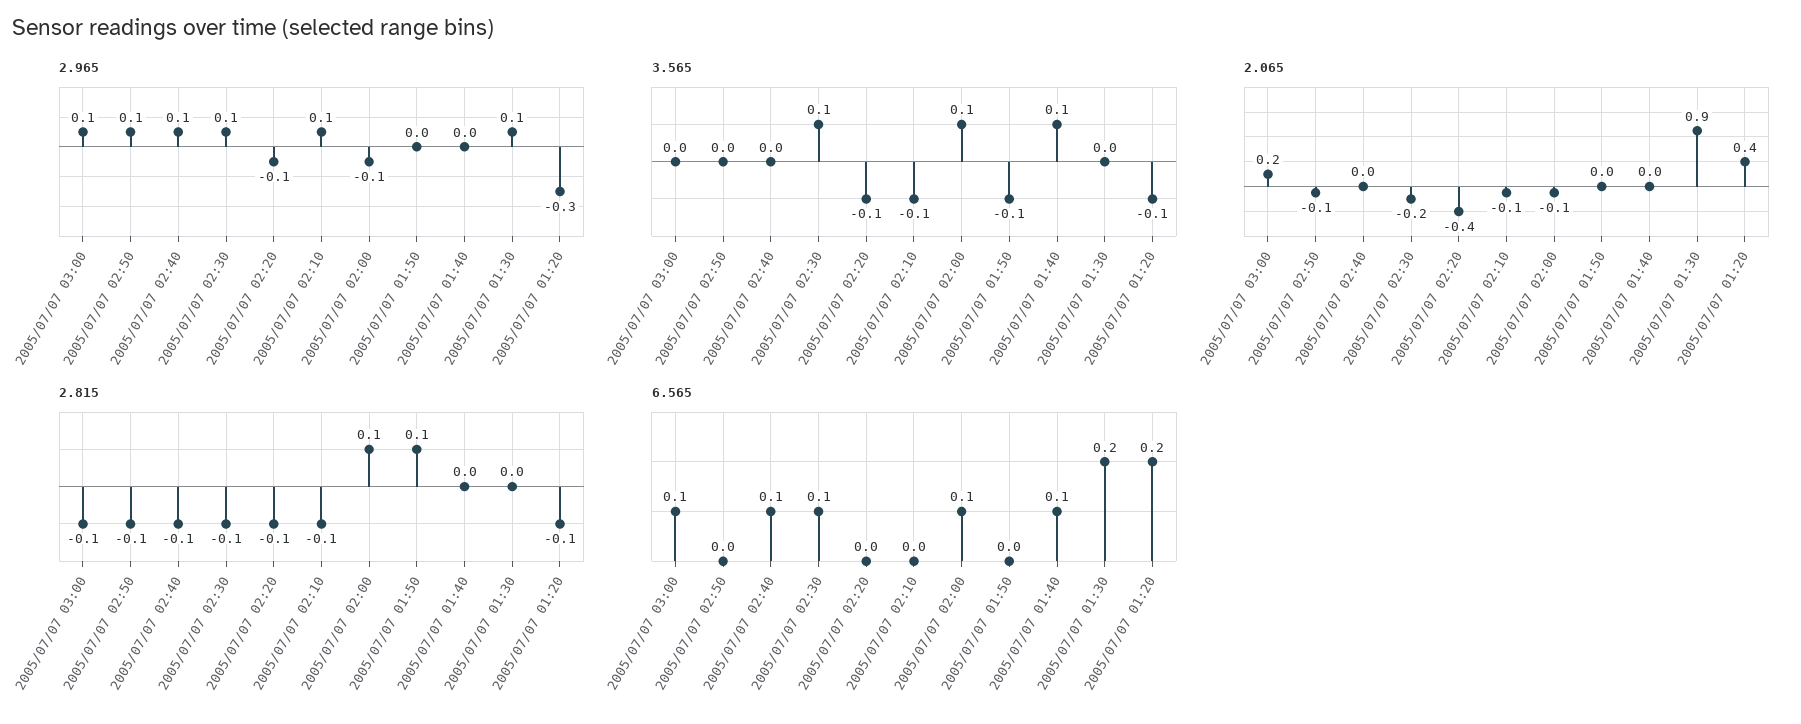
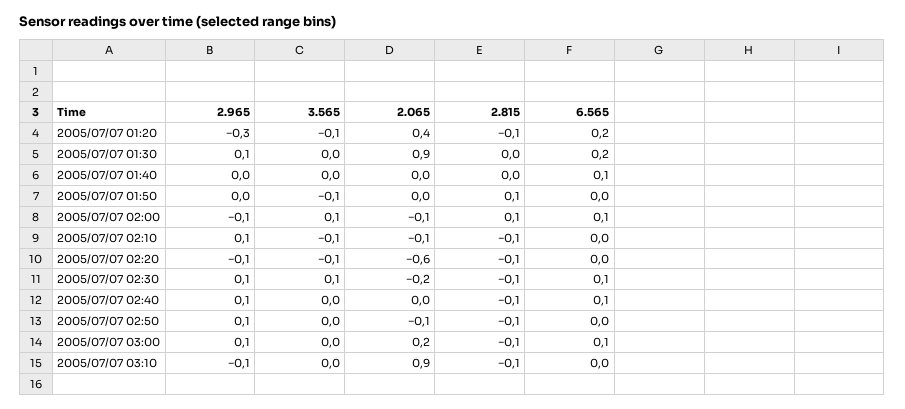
  {
    "2.965": {
      "2005/07/07 03:00": 0.1,
      "2005/07/07 02:50": 0.1,
      "2005/07/07 02:40": 0.1,
      "2005/07/07 02:30": 0.1,
      "2005/07/07 02:20": -0.1,
      "2005/07/07 02:10": 0.1,
      "2005/07/07 02:00": -0.1,
      "2005/07/07 01:50": 0,
      "2005/07/07 01:40": 0,
      "2005/07/07 01:30": 0.1,
-     "2005/07/07 01:20": -0.3
+     "2005/07/07 01:20": -0.3,
+     "2005/07/07 03:10": -0.1
    },
    "3.565": {
      "2005/07/07 03:00": 0,
      "2005/07/07 02:50": 0,
      "2005/07/07 02:40": 0,
      "2005/07/07 02:30": 0.1,
      "2005/07/07 02:20": -0.1,
      "2005/07/07 02:10": -0.1,
      "2005/07/07 02:00": 0.1,
      "2005/07/07 01:50": -0.1,
-     "2005/07/07 01:40": 0.1,
+     "2005/07/07 01:40": 0,
      "2005/07/07 01:30": 0,
-     "2005/07/07 01:20": -0.1
+     "2005/07/07 01:20": -0.1,
+     "2005/07/07 03:10": 0
    },
    "2.065": {
      "2005/07/07 03:00": 0.2,
      "2005/07/07 02:50": -0.1,
      "2005/07/07 02:40": 0,
      "2005/07/07 02:30": -0.2,
-     "2005/07/07 02:20": -0.4,
+     "2005/07/07 02:20": -0.6,
      "2005/07/07 02:10": -0.1,
      "2005/07/07 02:00": -0.1,
      "2005/07/07 01:50": 0,
      "2005/07/07 01:40": 0,
      "2005/07/07 01:30": 0.9,
-     "2005/07/07 01:20": 0.4
+     "2005/07/07 01:20": 0.4,
+     "2005/07/07 03:10": 0.9
    },
    "2.815": {
      "2005/07/07 03:00": -0.1,
      "2005/07/07 02:50": -0.1,
      "2005/07/07 02:40": -0.1,
      "2005/07/07 02:30": -0.1,
      "2005/07/07 02:20": -0.1,
      "2005/07/07 02:10": -0.1,
      "2005/07/07 02:00": 0.1,
      "2005/07/07 01:50": 0.1,
      "2005/07/07 01:40": 0,
      "2005/07/07 01:30": 0,
-     "2005/07/07 01:20": -0.1
+     "2005/07/07 01:20": -0.1,
+     "2005/07/07 03:10": -0.1
    },
    "6.565": {
      "2005/07/07 03:00": 0.1,
      "2005/07/07 02:50": 0,
      "2005/07/07 02:40": 0.1,
      "2005/07/07 02:30": 0.1,
      "2005/07/07 02:20": 0,
      "2005/07/07 02:10": 0,
      "2005/07/07 02:00": 0.1,
      "2005/07/07 01:50": 0,
      "2005/07/07 01:40": 0.1,
      "2005/07/07 01:30": 0.2,
-     "2005/07/07 01:20": 0.2
+     "2005/07/07 01:20": 0.2,
+     "2005/07/07 03:10": 0
    }
  }

